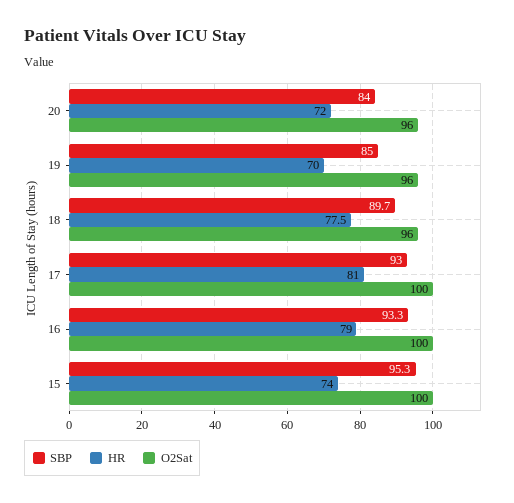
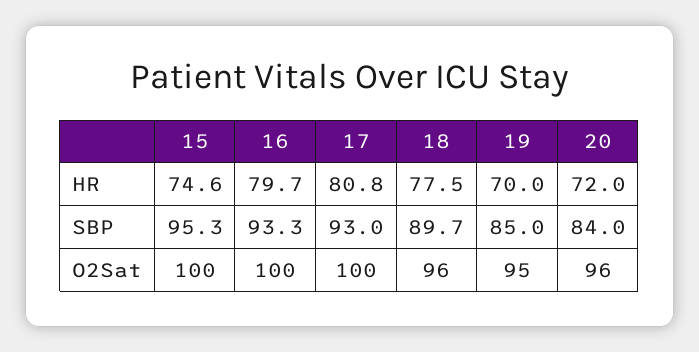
  {
    "SBP": {
      "20": 84,
      "19": 85,
      "18": 89.7,
      "17": 93,
      "16": 93.3,
      "15": 95.3
    },
    "HR": {
      "20": 72,
      "19": 70,
      "18": 77.5,
-     "17": 81,
+     "17": 80.8,
-     "16": 79,
+     "16": 79.7,
-     "15": 74
+     "15": 74.6
    },
    "O2Sat": {
      "20": 96,
-     "19": 96,
+     "19": 95,
      "18": 96,
      "17": 100,
      "16": 100,
      "15": 100
    }
  }

